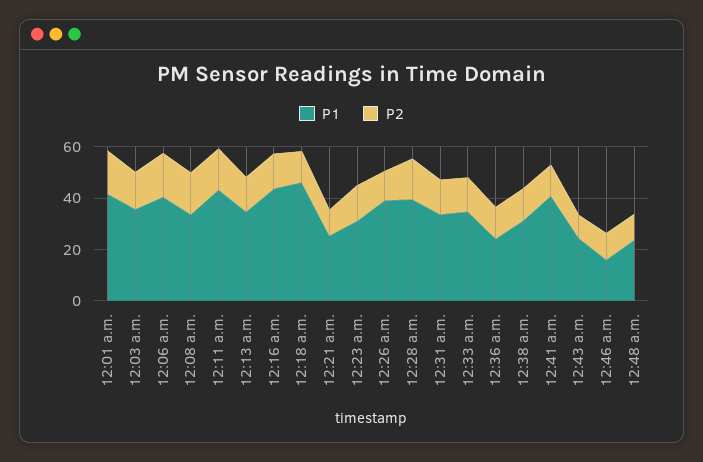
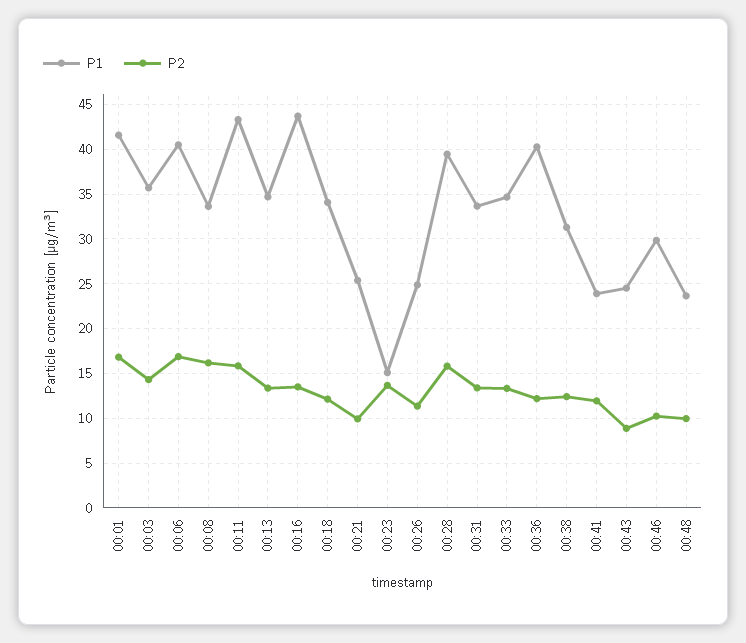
  {
    "P1": {
      "12:01 a.m.": 42,
      "12:03 a.m.": 36,
      "12:06 a.m.": 41,
      "12:08 a.m.": 34,
      "12:11 a.m.": 43,
      "12:13 a.m.": 35,
      "12:16 a.m.": 44,
-     "12:18 a.m.": 45,
+     "12:18 a.m.": 34,
      "12:21 a.m.": 25,
-     "12:23 a.m.": 30,
+     "12:23 a.m.": 15,
-     "12:26 a.m.": 40,
+     "12:26 a.m.": 25,
      "12:28 a.m.": 39,
      "12:31 a.m.": 34,
      "12:33 a.m.": 35,
-     "12:36 a.m.": 25,
+     "12:36 a.m.": 40,
      "12:38 a.m.": 31,
-     "12:41 a.m.": 40,
+     "12:41 a.m.": 24,
      "12:43 a.m.": 25,
-     "12:46 a.m.": 15,
+     "12:46 a.m.": 30,
      "12:48 a.m.": 24
    },
    "P2": {
      "12:01 a.m.": 17,
      "12:03 a.m.": 14,
      "12:06 a.m.": 17,
      "12:08 a.m.": 16,
      "12:11 a.m.": 16,
      "12:13 a.m.": 13,
      "12:16 a.m.": 14,
      "12:18 a.m.": 12,
      "12:21 a.m.": 10,
      "12:23 a.m.": 14,
      "12:26 a.m.": 11,
      "12:28 a.m.": 16,
      "12:31 a.m.": 13,
      "12:33 a.m.": 13,
      "12:36 a.m.": 12,
      "12:38 a.m.": 12,
      "12:41 a.m.": 12,
      "12:43 a.m.": 9,
      "12:46 a.m.": 10,
      "12:48 a.m.": 10
    }
  }

